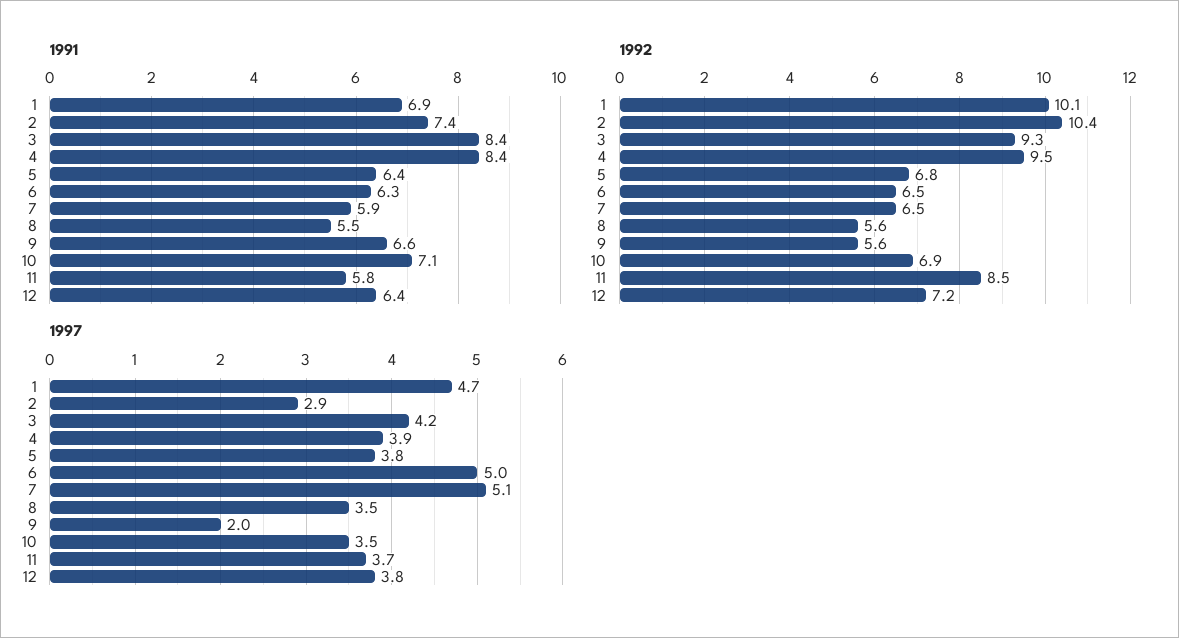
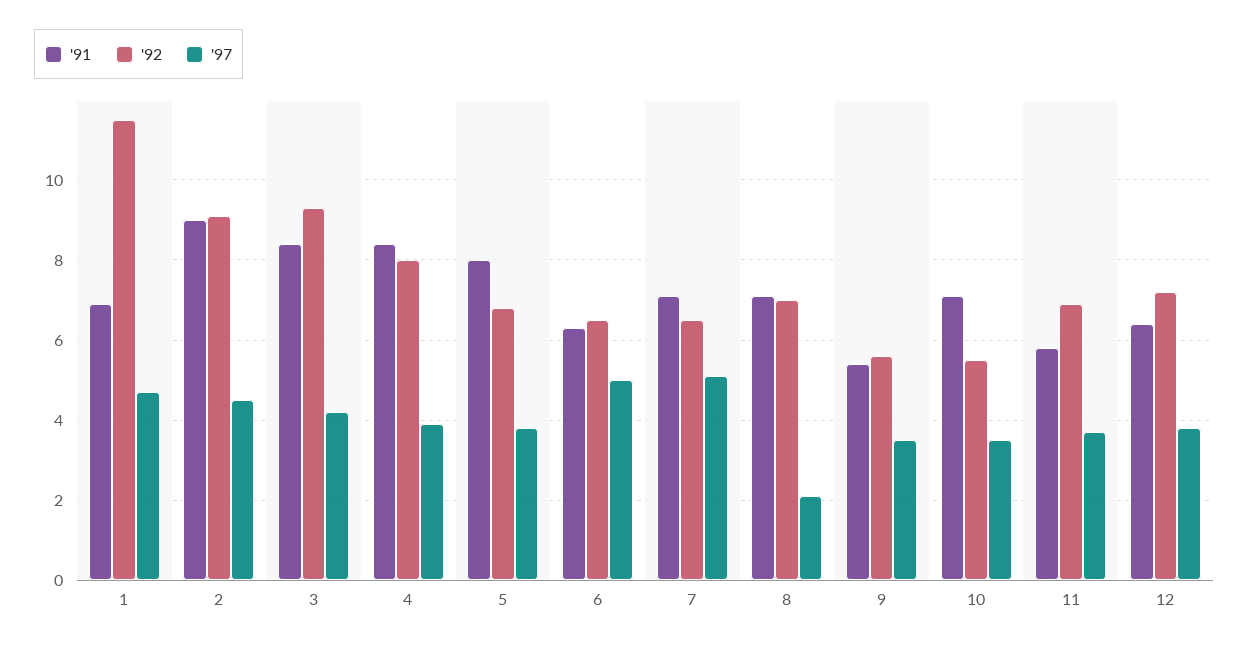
  {
    "1991": {
      "1": 6.9,
-     "2": 7.4,
+     "2": 9,
      "3": 8.4,
      "4": 8.4,
-     "5": 6.4,
+     "5": 8,
      "6": 6.3,
-     "7": 5.9,
+     "7": 7,
-     "8": 5.5,
+     "8": 7,
-     "9": 6.6,
+     "9": 5.5,
      "10": 7.1,
      "11": 5.8,
      "12": 6.4
    },
    "1992": {
-     "1": 10.1,
+     "1": 11.5,
-     "2": 10.4,
+     "2": 9,
      "3": 9.3,
-     "4": 9.5,
+     "4": 8,
      "5": 6.8,
      "6": 6.5,
      "7": 6.5,
-     "8": 5.6,
+     "8": 7,
      "9": 5.6,
-     "10": 6.9,
+     "10": 5.5,
-     "11": 8.5,
+     "11": 7,
      "12": 7.2
    },
    "1997": {
      "1": 4.7,
-     "2": 2.9,
+     "2": 4.5,
      "3": 4.2,
      "4": 3.9,
      "5": 3.8,
      "6": 5,
      "7": 5.1,
-     "8": 3.5,
+     "8": 2,
-     "9": 2,
+     "9": 3.5,
      "10": 3.5,
      "11": 3.7,
      "12": 3.8
    }
  }

